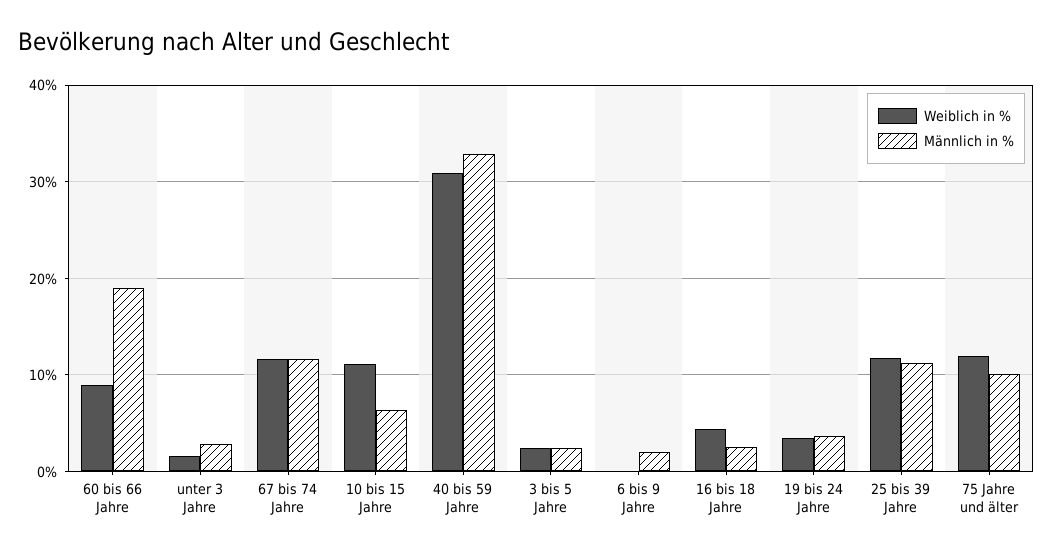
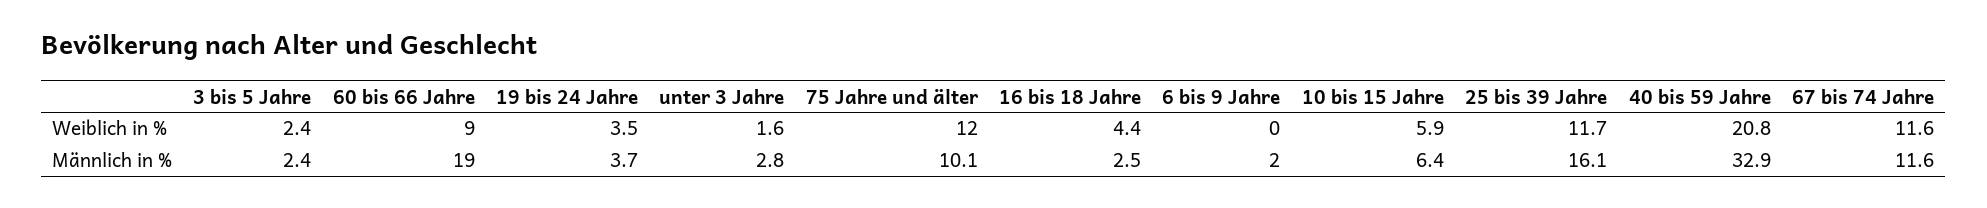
  {
    "Weiblich in %": {
      "60 bis 66 Jahre": 9,
      "unter 3 Jahre": 1.6,
      "67 bis 74 Jahre": 11.6,
-     "10 bis 15 Jahre": 11,
+     "10 bis 15 Jahre": 5.9,
-     "40 bis 59 Jahre": 31,
+     "40 bis 59 Jahre": 20.8,
      "3 bis 5 Jahre": 2.4,
      "6 bis 9 Jahre": 0,
      "16 bis 18 Jahre": 4.4,
      "19 bis 24 Jahre": 3.5,
      "25 bis 39 Jahre": 11.7,
      "75 Jahre und älter": 12
    },
    "Männlich in %": {
      "60 bis 66 Jahre": 19,
      "unter 3 Jahre": 2.8,
      "67 bis 74 Jahre": 11.6,
      "10 bis 15 Jahre": 6.4,
      "40 bis 59 Jahre": 32.9,
      "3 bis 5 Jahre": 2.4,
      "6 bis 9 Jahre": 2,
      "16 bis 18 Jahre": 2.5,
      "19 bis 24 Jahre": 3.7,
-     "25 bis 39 Jahre": 11,
+     "25 bis 39 Jahre": 16.1,
      "75 Jahre und älter": 10.1
    }
  }

